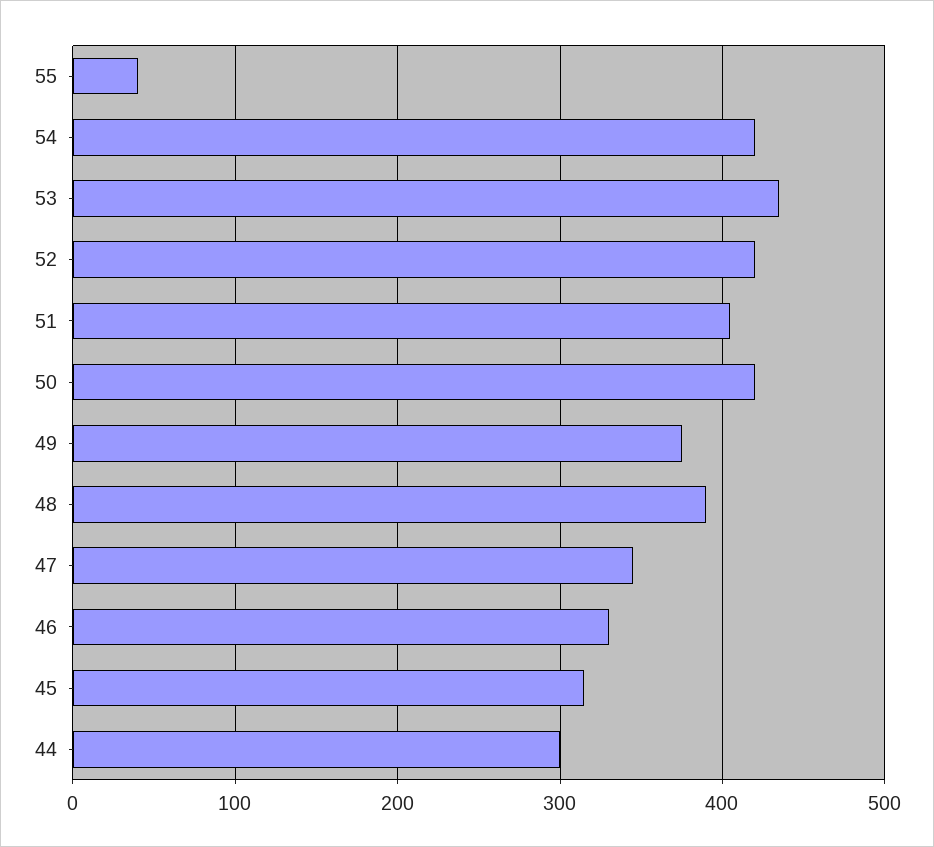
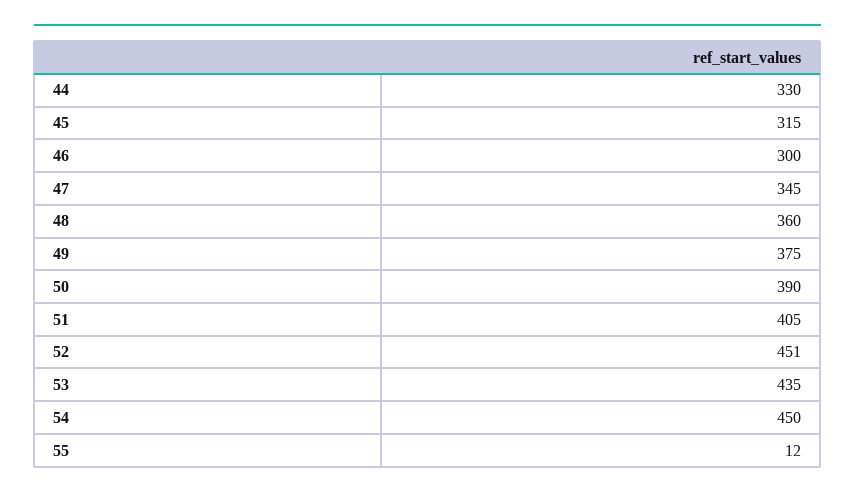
  {
-   "55": 40,
+   "55": 12,
-   "54": 420,
+   "54": 450,
    "53": 435,
-   "52": 420,
+   "52": 451,
    "51": 405,
-   "50": 420,
+   "50": 390,
    "49": 375,
-   "48": 390,
+   "48": 360,
    "47": 345,
-   "46": 330,
+   "46": 300,
    "45": 315,
-   "44": 300
+   "44": 330
  }

